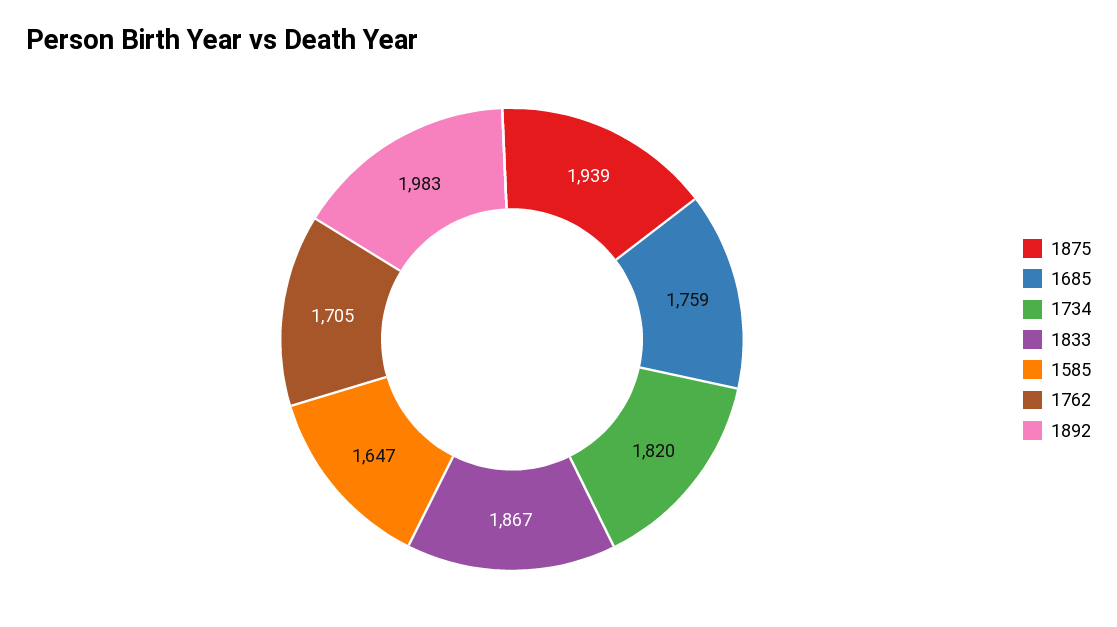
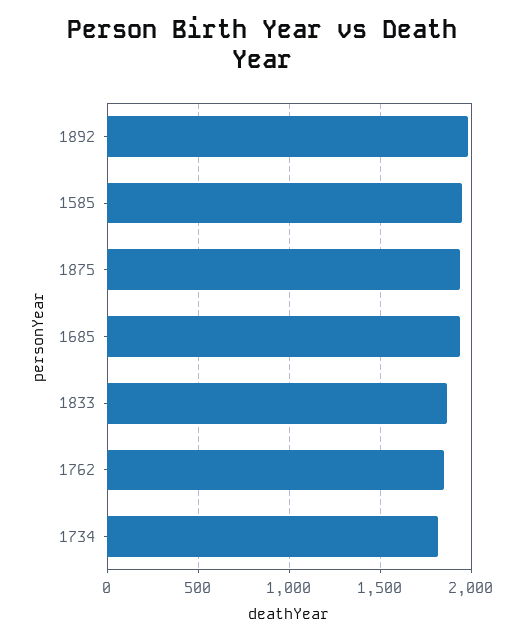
  {
    "1875": 1939,
-   "1685": 1759,
+   "1685": 1950,
    "1734": 1820,
    "1833": 1867,
-   "1585": 1647,
+   "1585": 1950,
-   "1762": 1705,
+   "1762": 1850,
    "1892": 1983
  }

